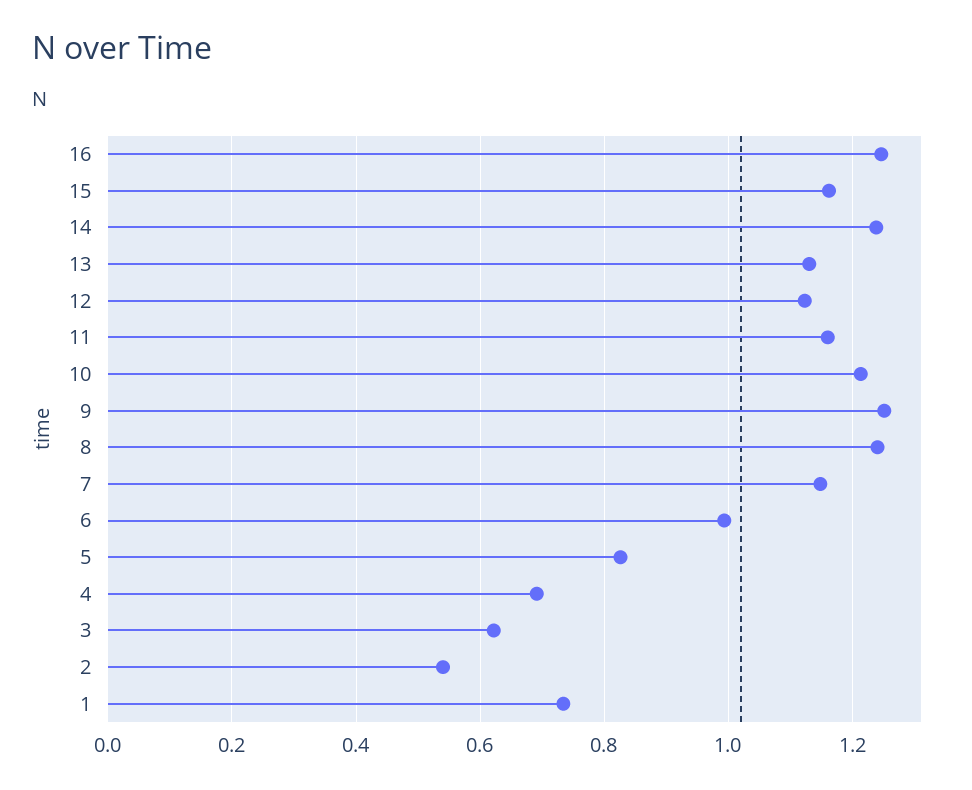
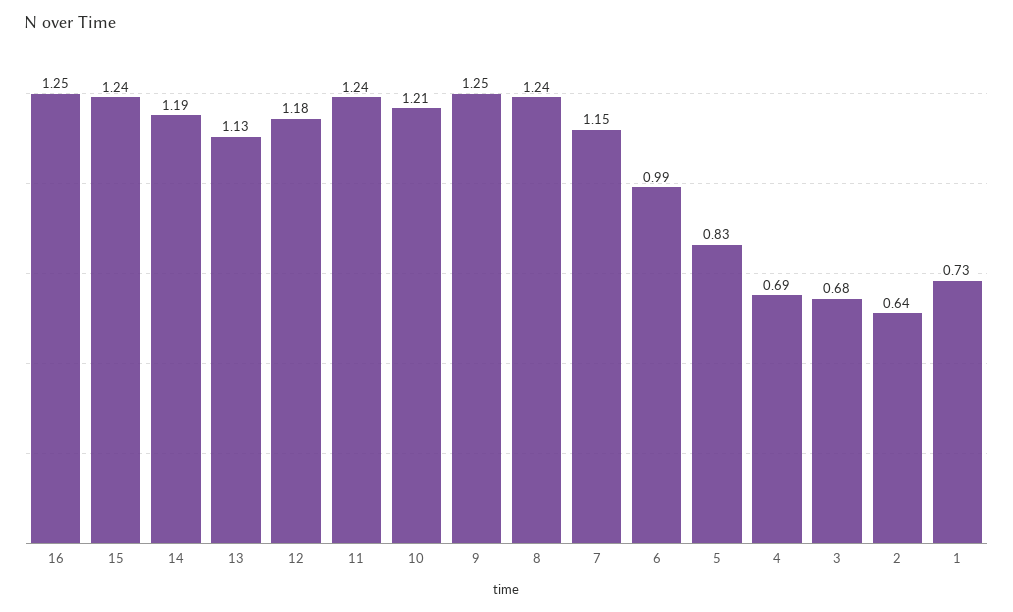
  {
    "16": 1.25,
-   "15": 1.16,
+   "15": 1.24,
-   "14": 1.24,
+   "14": 1.19,
    "13": 1.13,
-   "12": 1.12,
+   "12": 1.18,
-   "11": 1.16,
+   "11": 1.24,
    "10": 1.21,
    "9": 1.25,
    "8": 1.24,
    "7": 1.15,
    "6": 0.99,
    "5": 0.83,
    "4": 0.69,
-   "3": 0.62,
+   "3": 0.68,
-   "2": 0.54,
+   "2": 0.64,
    "1": 0.73
  }

